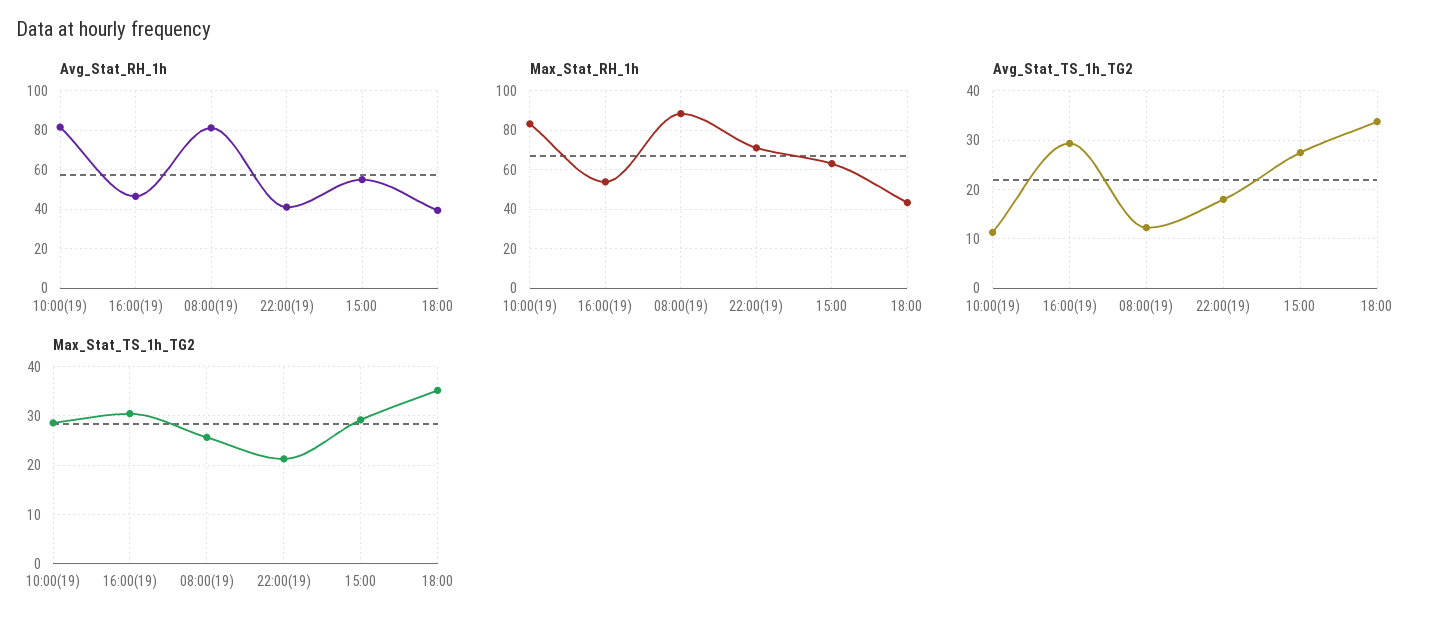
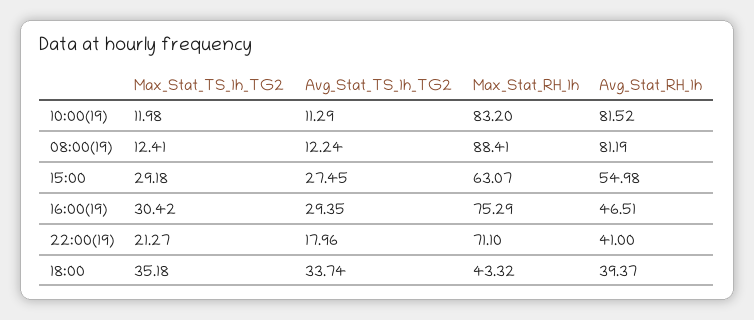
  {
    "Avg_Stat_RH_1h": {
      "10:00(19)": 81.52,
      "16:00(19)": 46.51,
      "08:00(19)": 81.19,
      "22:00(19)": 41,
      "15:00": 54.98,
      "18:00": 39.37
    },
    "Max_Stat_RH_1h": {
      "10:00(19)": 83.2,
-     "16:00(19)": 55,
+     "16:00(19)": 75.29,
      "08:00(19)": 88.41,
      "22:00(19)": 71.1,
      "15:00": 63.07,
      "18:00": 43.32
    },
    "Avg_Stat_TS_1h_TG2": {
      "10:00(19)": 11.29,
      "16:00(19)": 29.35,
      "08:00(19)": 12.24,
      "22:00(19)": 17.96,
      "15:00": 27.45,
      "18:00": 33.74
    },
    "Max_Stat_TS_1h_TG2": {
-     "10:00(19)": 28,
+     "10:00(19)": 11.98,
      "16:00(19)": 30.42,
-     "08:00(19)": 26,
+     "08:00(19)": 12.41,
      "22:00(19)": 21.27,
      "15:00": 29.18,
      "18:00": 35.18
    }
  }

